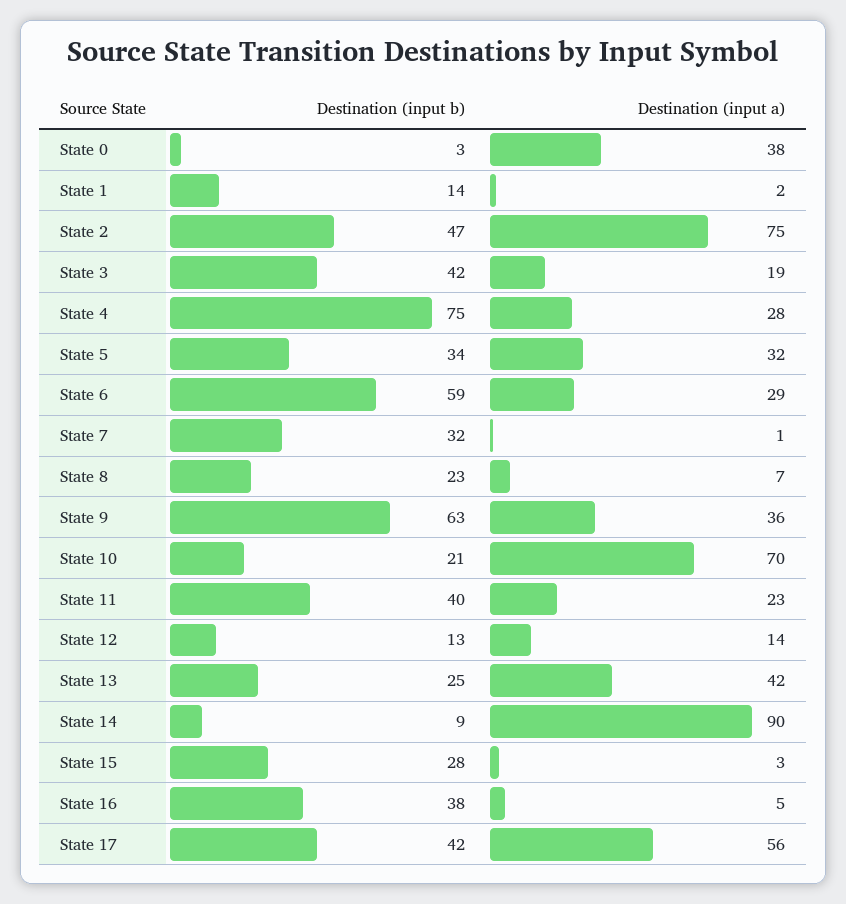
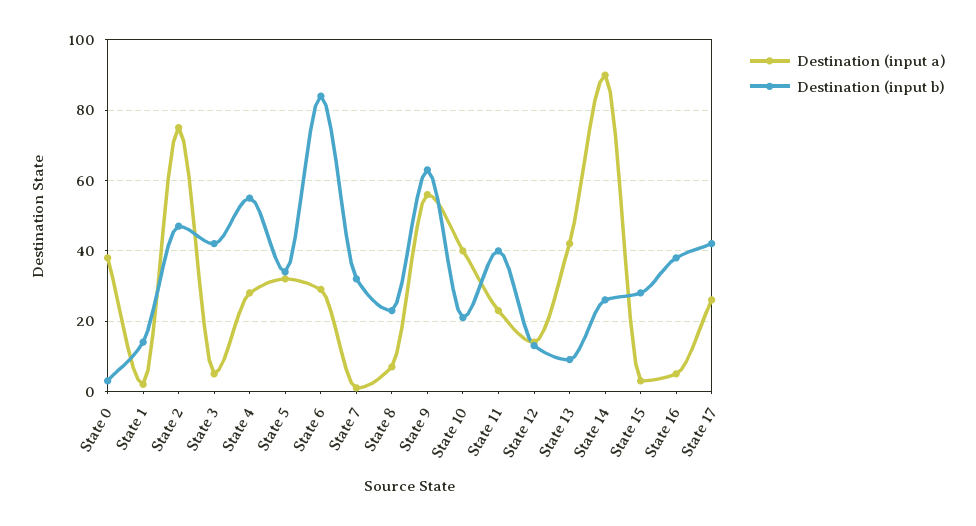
  {
    "Destination (input b)": {
      "State 0": 3,
      "State 1": 14,
      "State 2": 47,
      "State 3": 42,
-     "State 4": 75,
+     "State 4": 55,
      "State 5": 34,
-     "State 6": 59,
+     "State 6": 85,
      "State 7": 32,
      "State 8": 23,
      "State 9": 63,
      "State 10": 21,
      "State 11": 40,
      "State 12": 13,
-     "State 13": 25,
+     "State 13": 10,
-     "State 14": 9,
+     "State 14": 25,
      "State 15": 28,
      "State 16": 38,
      "State 17": 42
    },
    "Destination (input a)": {
      "State 0": 38,
      "State 1": 2,
      "State 2": 75,
-     "State 3": 19,
+     "State 3": 5,
      "State 4": 28,
      "State 5": 32,
      "State 6": 29,
      "State 7": 1,
      "State 8": 7,
-     "State 9": 36,
+     "State 9": 55,
-     "State 10": 70,
+     "State 10": 40,
      "State 11": 23,
      "State 12": 14,
      "State 13": 42,
      "State 14": 90,
      "State 15": 3,
      "State 16": 5,
-     "State 17": 56
+     "State 17": 25
    }
  }

